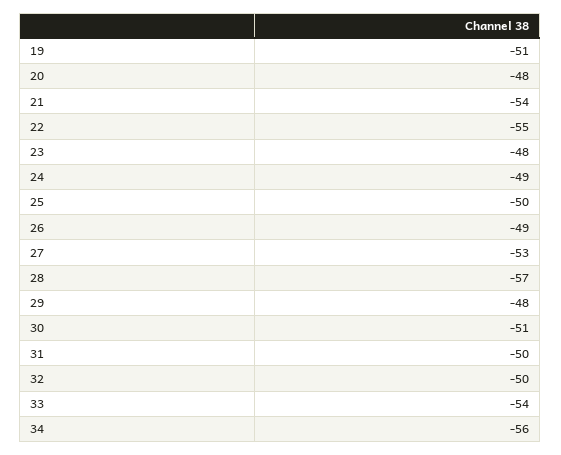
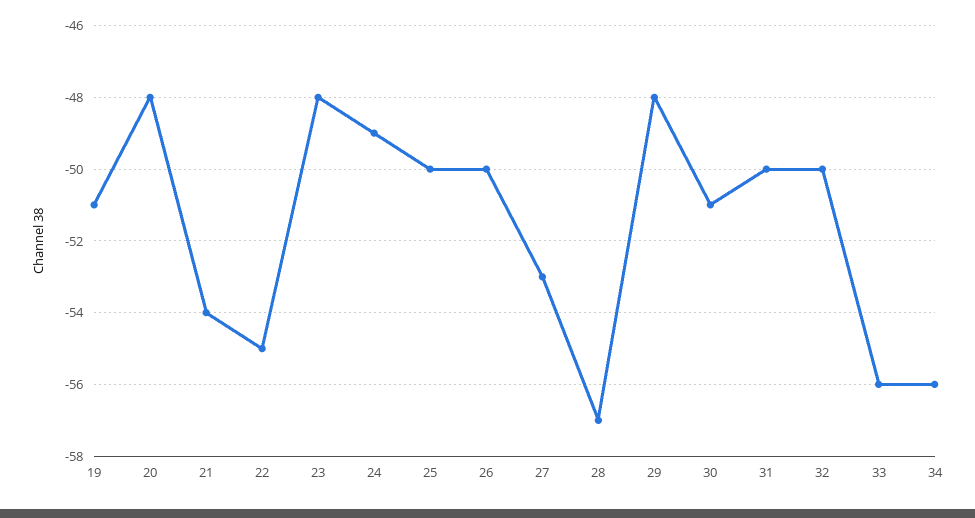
  {
    "19": -51,
    "20": -48,
    "21": -54,
    "22": -55,
    "23": -48,
    "24": -49,
    "25": -50,
-   "26": -49,
+   "26": -50,
    "27": -53,
    "28": -57,
    "29": -48,
    "30": -51,
    "31": -50,
    "32": -50,
-   "33": -54,
+   "33": -56,
    "34": -56
  }

